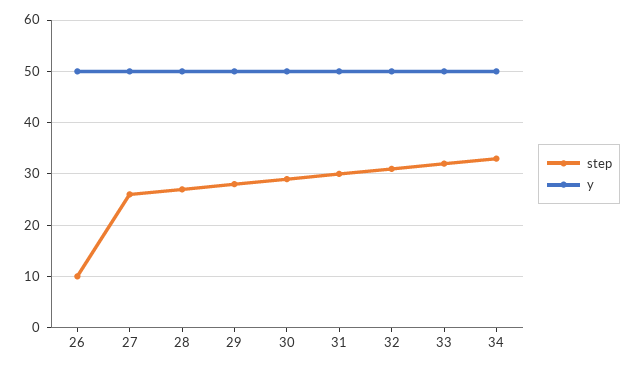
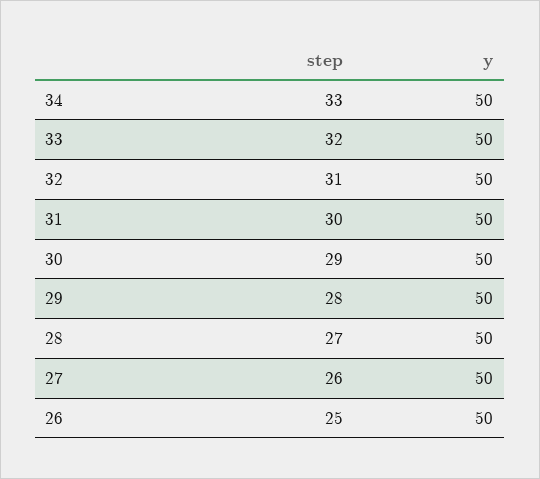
  {
    "step": {
-     "26": 10,
+     "26": 25,
      "27": 26,
      "28": 27,
      "29": 28,
      "30": 29,
      "31": 30,
      "32": 31,
      "33": 32,
      "34": 33
    },
    "y": {
      "26": 50,
      "27": 50,
      "28": 50,
      "29": 50,
      "30": 50,
      "31": 50,
      "32": 50,
      "33": 50,
      "34": 50
    }
  }

